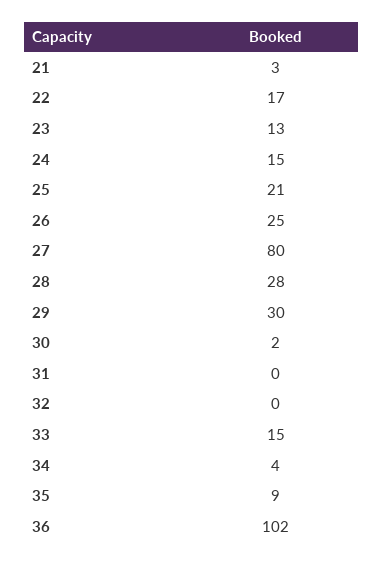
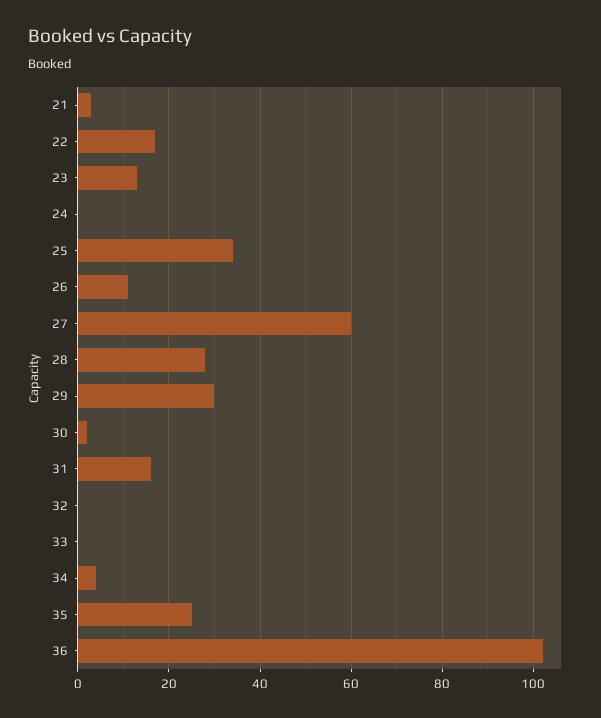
  {
    "21": 3,
    "22": 17,
    "23": 13,
-   "24": 15,
+   "24": 0,
-   "25": 21,
+   "25": 35,
-   "26": 25,
+   "26": 10,
-   "27": 80,
+   "27": 60,
    "28": 28,
    "29": 30,
    "30": 2,
-   "31": 0,
+   "31": 15,
    "32": 0,
-   "33": 15,
+   "33": 0,
    "34": 4,
-   "35": 9,
+   "35": 25,
    "36": 102
  }

